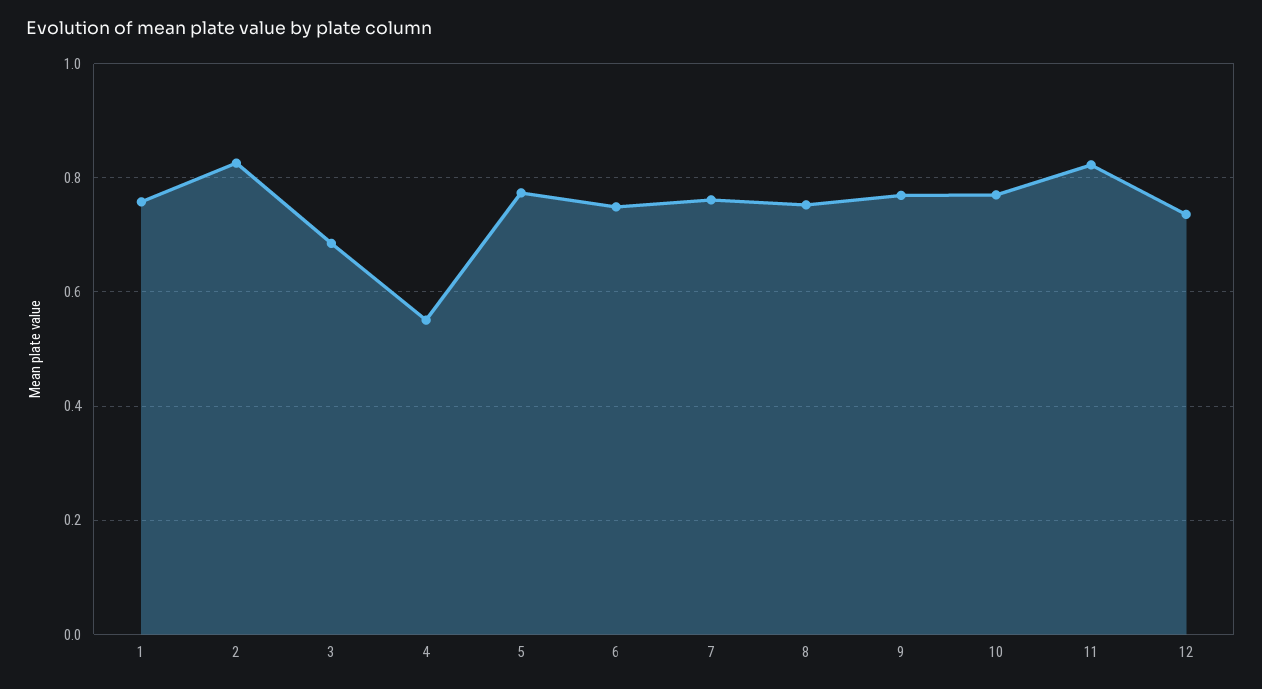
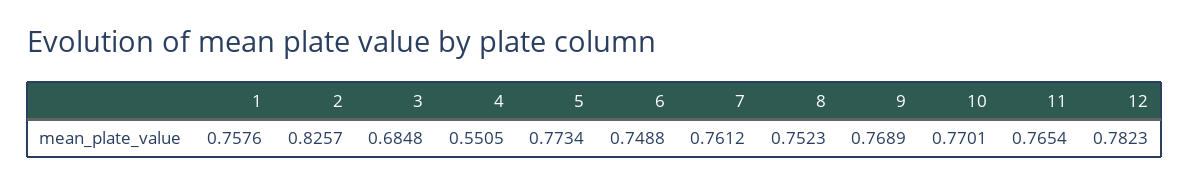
  {
    "1": 0.7576,
    "2": 0.8257,
    "3": 0.6848,
    "4": 0.5505,
    "5": 0.7734,
    "6": 0.7488,
    "7": 0.7612,
    "8": 0.7523,
    "9": 0.7689,
    "10": 0.7701,
-   "11": 0.82,
+   "11": 0.7654,
-   "12": 0.74
+   "12": 0.7823
  }

